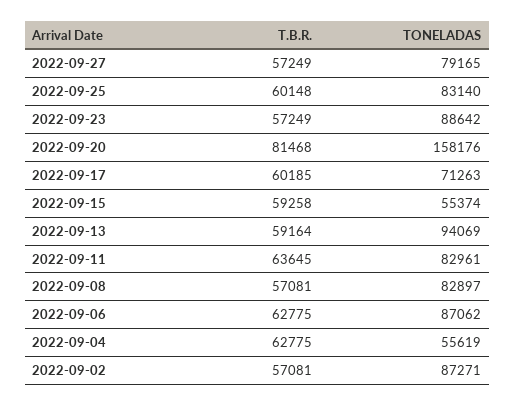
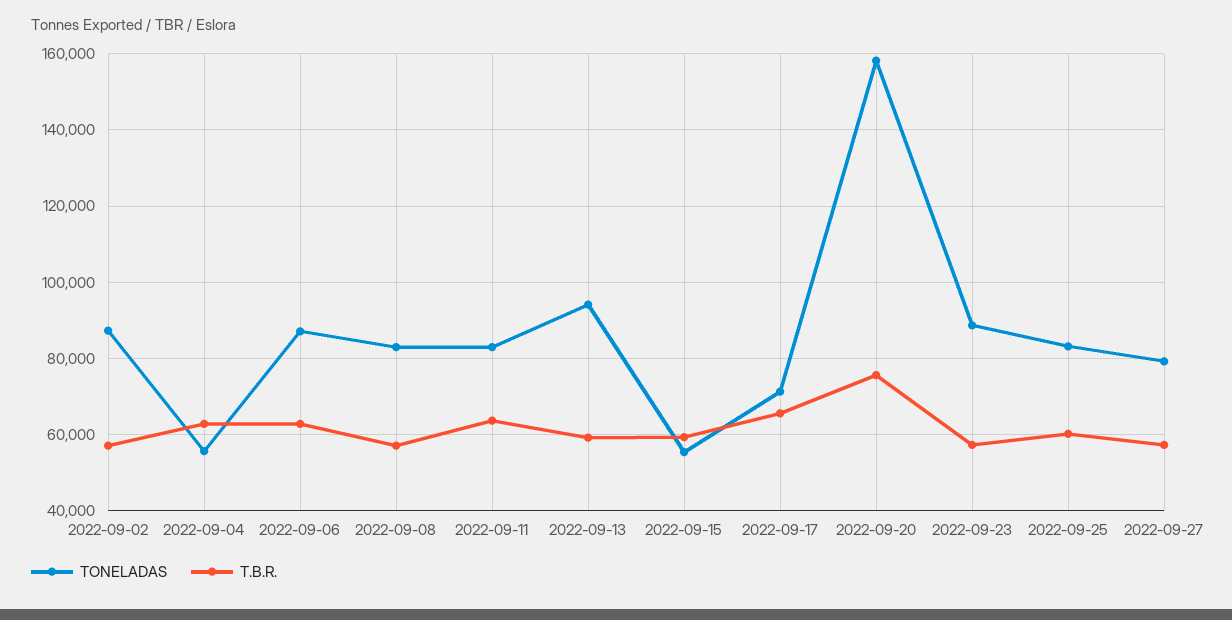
  {
    "T.B.R.": {
      "2022-09-27": 57249,
      "2022-09-25": 60148,
      "2022-09-23": 57249,
-     "2022-09-20": 81468,
+     "2022-09-20": 76000,
-     "2022-09-17": 60185,
+     "2022-09-17": 66000,
      "2022-09-15": 59258,
      "2022-09-13": 59164,
      "2022-09-11": 63645,
      "2022-09-08": 57081,
      "2022-09-06": 62775,
      "2022-09-04": 62775,
      "2022-09-02": 57081
    },
    "TONELADAS": {
      "2022-09-27": 79165,
      "2022-09-25": 83140,
      "2022-09-23": 88642,
      "2022-09-20": 158176,
      "2022-09-17": 71263,
      "2022-09-15": 55374,
      "2022-09-13": 94069,
      "2022-09-11": 82961,
      "2022-09-08": 82897,
      "2022-09-06": 87062,
      "2022-09-04": 55619,
      "2022-09-02": 87271
    }
  }

